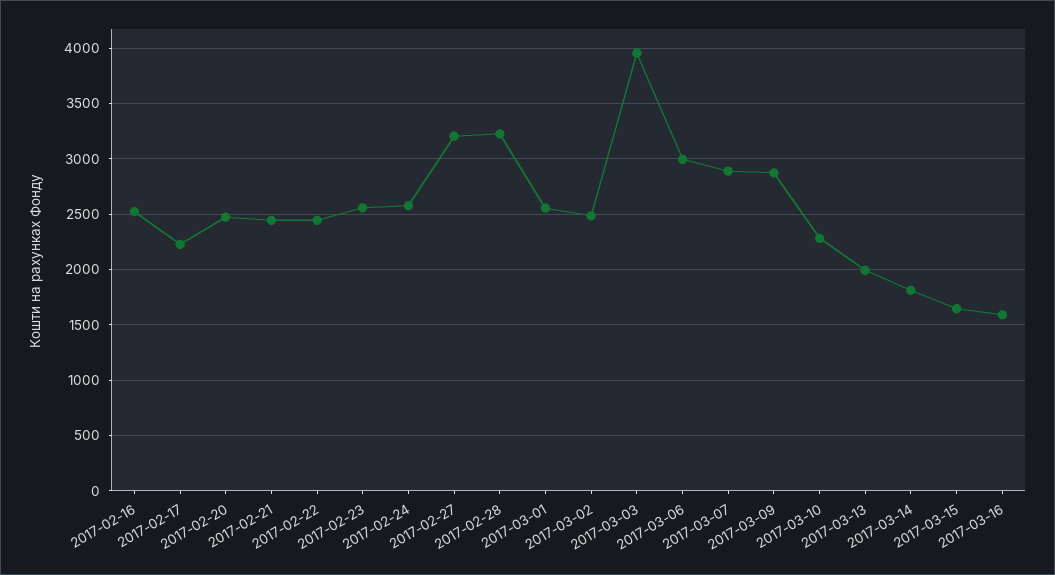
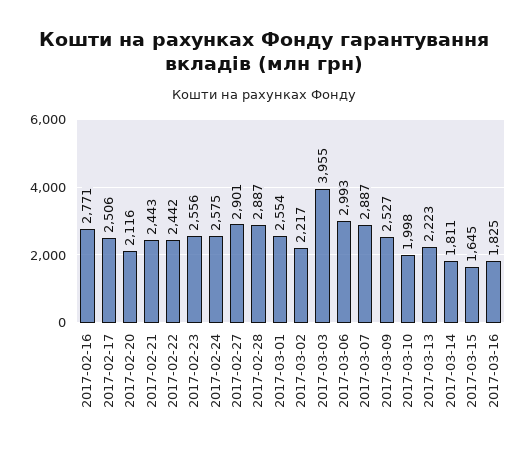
  {
-   "2017-02-16": 2500,
+   "2017-02-16": 2771,
-   "2017-02-17": 2200,
+   "2017-02-17": 2506,
-   "2017-02-20": 2500,
+   "2017-02-20": 2116,
    "2017-02-21": 2443,
    "2017-02-22": 2442,
    "2017-02-23": 2556,
    "2017-02-24": 2575,
-   "2017-02-27": 3200,
+   "2017-02-27": 2901,
-   "2017-02-28": 3200,
+   "2017-02-28": 2887,
    "2017-03-01": 2554,
-   "2017-03-02": 2500,
+   "2017-03-02": 2217,
    "2017-03-03": 3955,
    "2017-03-06": 2993,
    "2017-03-07": 2887,
-   "2017-03-09": 2900,
+   "2017-03-09": 2527,
-   "2017-03-10": 2300,
+   "2017-03-10": 1998,
-   "2017-03-13": 2000,
+   "2017-03-13": 2223,
    "2017-03-14": 1811,
    "2017-03-15": 1645,
-   "2017-03-16": 1600
+   "2017-03-16": 1825
  }

